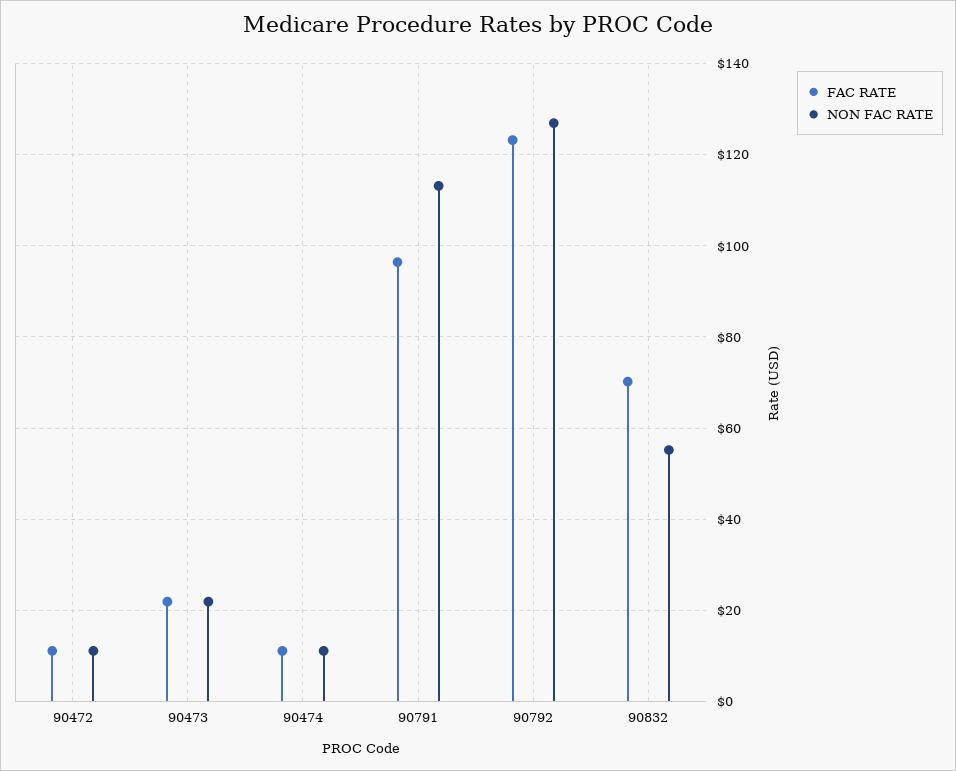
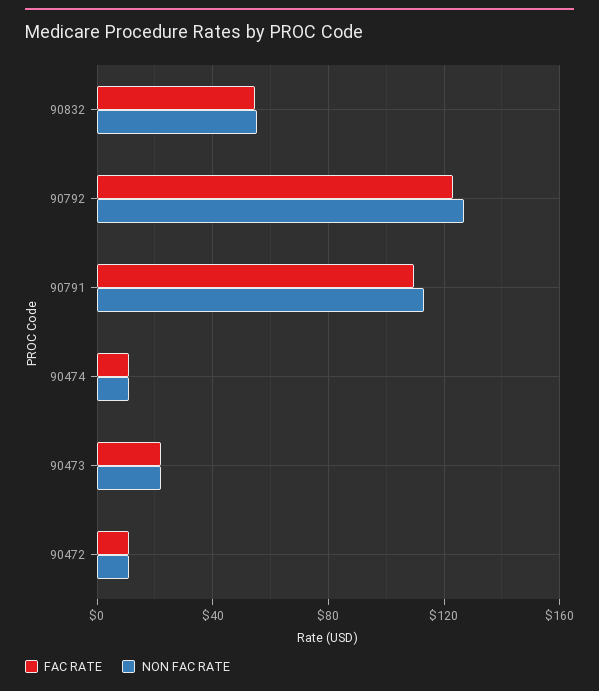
  {
    "FAC RATE": {
      "90472": 12,
      "90473": 22,
      "90474": 12,
-     "90791": 96,
+     "90791": 110,
      "90792": 124,
-     "90832": 70
+     "90832": 55
    },
    "NON FAC RATE": {
      "90472": 12,
      "90473": 22,
      "90474": 12,
      "90791": 114,
      "90792": 126,
      "90832": 56
    }
  }

